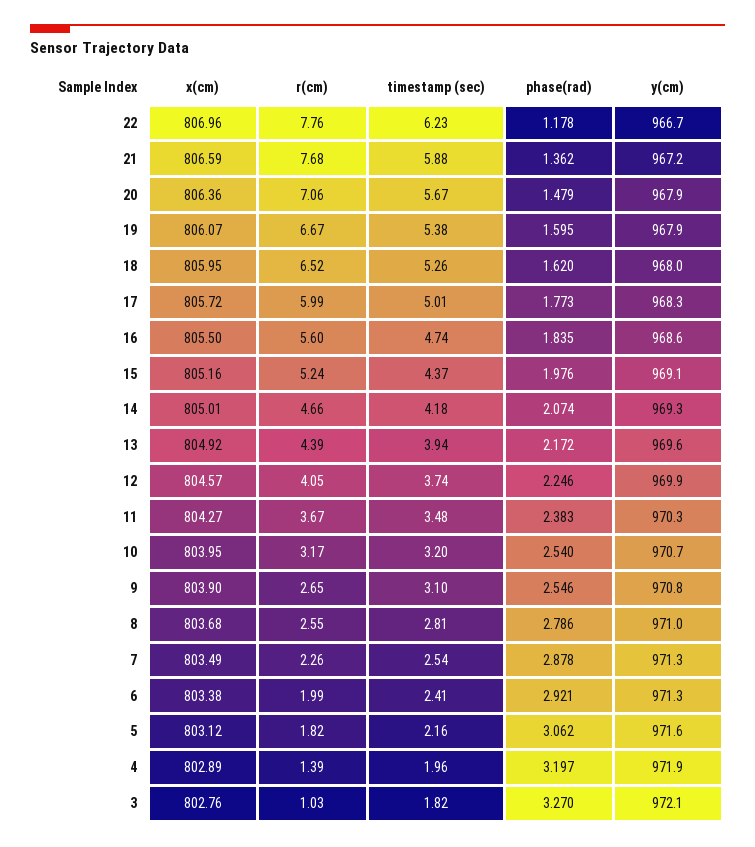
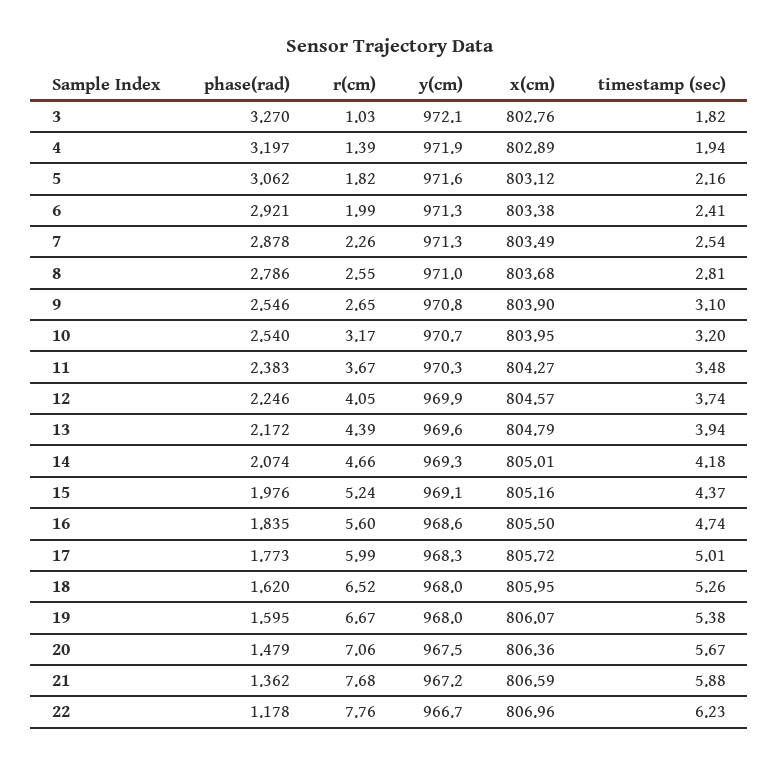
  {
    "x(cm)": {
      "22": 806.96,
      "21": 806.59,
      "20": 806.36,
      "19": 806.07,
      "18": 805.95,
      "17": 805.72,
      "16": 805.5,
      "15": 805.16,
      "14": 805.01,
-     "13": 804.92,
+     "13": 804.79,
      "12": 804.57,
      "11": 804.27,
      "10": 803.95,
      "9": 803.9,
      "8": 803.68,
      "7": 803.49,
      "6": 803.38,
      "5": 803.12,
      "4": 802.89,
      "3": 802.76
    },
    "r(cm)": {
      "22": 7.76,
      "21": 7.68,
      "20": 7.06,
      "19": 6.67,
      "18": 6.52,
      "17": 5.99,
      "16": 5.6,
      "15": 5.24,
      "14": 4.66,
      "13": 4.39,
      "12": 4.05,
      "11": 3.67,
      "10": 3.17,
      "9": 2.65,
      "8": 2.55,
      "7": 2.26,
      "6": 1.99,
      "5": 1.82,
      "4": 1.39,
      "3": 1.03
    },
    "timestamp (sec)": {
      "22": 6.23,
      "21": 5.88,
      "20": 5.67,
      "19": 5.38,
      "18": 5.26,
      "17": 5.01,
      "16": 4.74,
      "15": 4.37,
      "14": 4.18,
      "13": 3.94,
      "12": 3.74,
      "11": 3.48,
      "10": 3.2,
      "9": 3.1,
      "8": 2.81,
      "7": 2.54,
      "6": 2.41,
      "5": 2.16,
-     "4": 1.96,
+     "4": 1.94,
      "3": 1.82
    },
    "phase(rad)": {
      "22": 1.178,
      "21": 1.362,
      "20": 1.479,
      "19": 1.595,
      "18": 1.62,
      "17": 1.773,
      "16": 1.835,
      "15": 1.976,
      "14": 2.074,
      "13": 2.172,
      "12": 2.246,
      "11": 2.383,
      "10": 2.54,
      "9": 2.546,
      "8": 2.786,
      "7": 2.878,
      "6": 2.921,
      "5": 3.062,
      "4": 3.197,
      "3": 3.27
    },
    "y(cm)": {
      "22": 966.7,
      "21": 967.2,
-     "20": 967.9,
+     "20": 967.5,
-     "19": 967.9,
+     "19": 968,
      "18": 968,
      "17": 968.3,
      "16": 968.6,
      "15": 969.1,
      "14": 969.3,
      "13": 969.6,
      "12": 969.9,
      "11": 970.3,
      "10": 970.7,
      "9": 970.8,
      "8": 971,
      "7": 971.3,
      "6": 971.3,
      "5": 971.6,
      "4": 971.9,
      "3": 972.1
    }
  }

